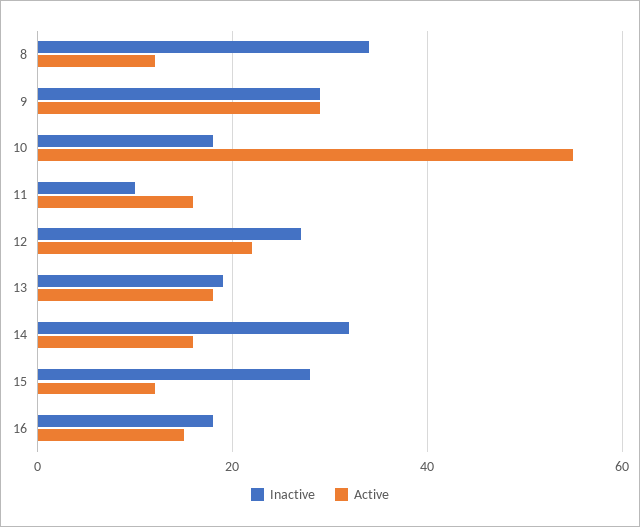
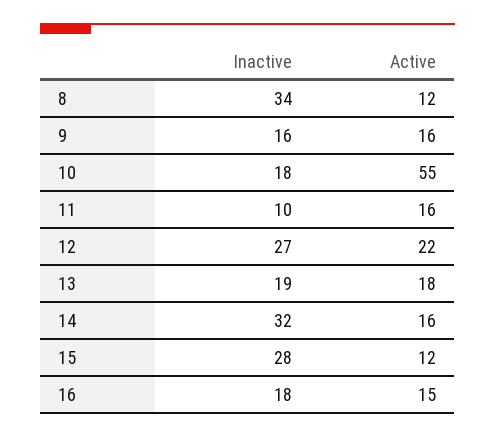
  {
    "Inactive": {
      "8": 34,
-     "9": 30,
+     "9": 16,
      "10": 18,
      "11": 10,
      "12": 27,
      "13": 19,
      "14": 32,
      "15": 28,
      "16": 18
    },
    "Active": {
      "8": 12,
-     "9": 30,
+     "9": 16,
      "10": 55,
      "11": 16,
      "12": 22,
      "13": 18,
      "14": 16,
      "15": 12,
      "16": 15
    }
  }

